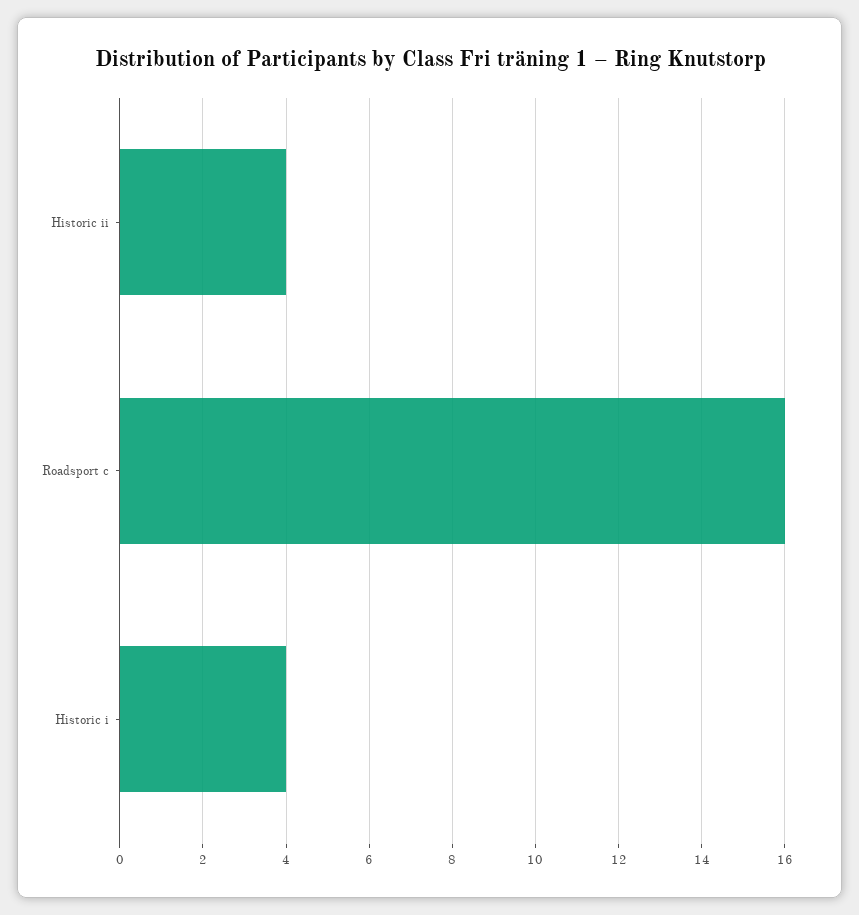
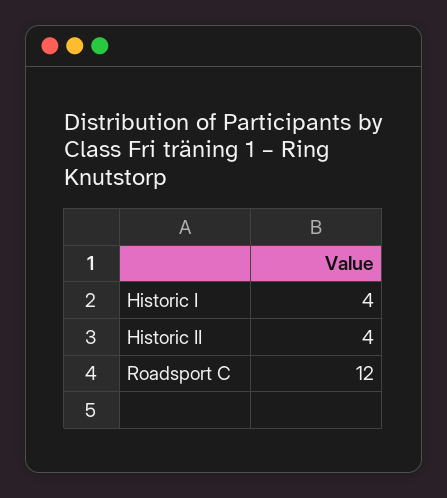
  {
    "Historic ii": 4,
-   "Roadsport c": 16,
+   "Roadsport c": 12,
    "Historic i": 4
  }

